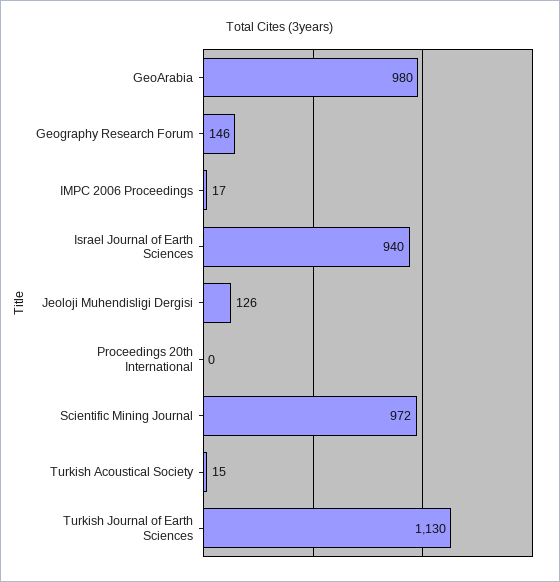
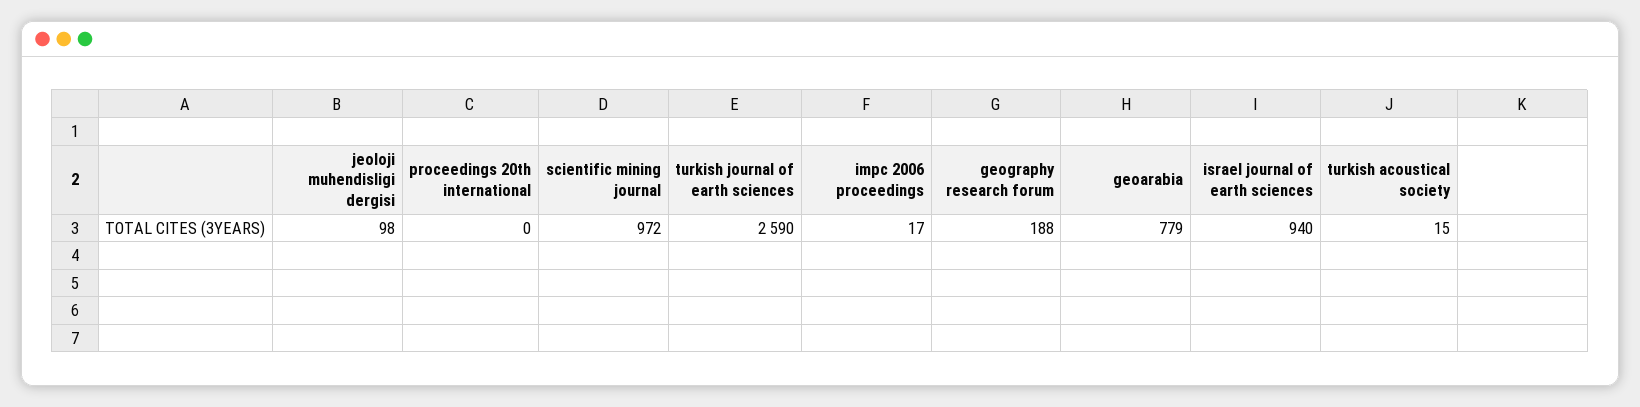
  {
-   "GeoArabia": 980,
+   "GeoArabia": 779,
-   "Geography Research Forum": 146,
+   "Geography Research Forum": 188,
    "IMPC 2006 Proceedings": 17,
    "Israel Journal of Earth Sciences": 940,
-   "Jeoloji Muhendisligi Dergisi": 126,
+   "Jeoloji Muhendisligi Dergisi": 98,
    "Proceedings 20th International": 0,
    "Scientific Mining Journal": 972,
    "Turkish Acoustical Society": 15,
-   "Turkish Journal of Earth Sciences": 1130
+   "Turkish Journal of Earth Sciences": 2590
  }

